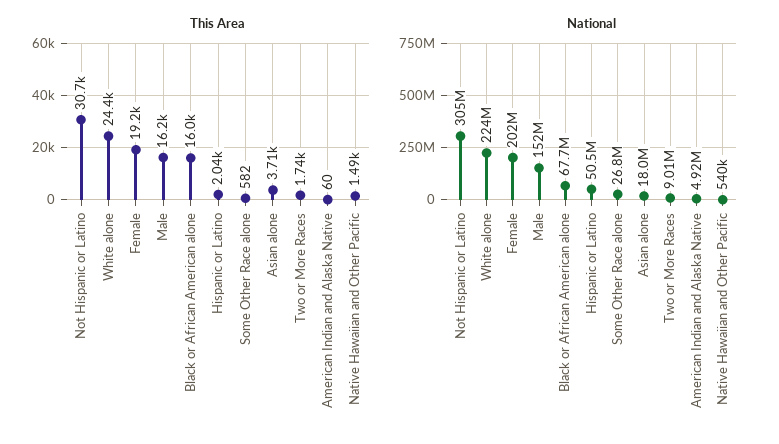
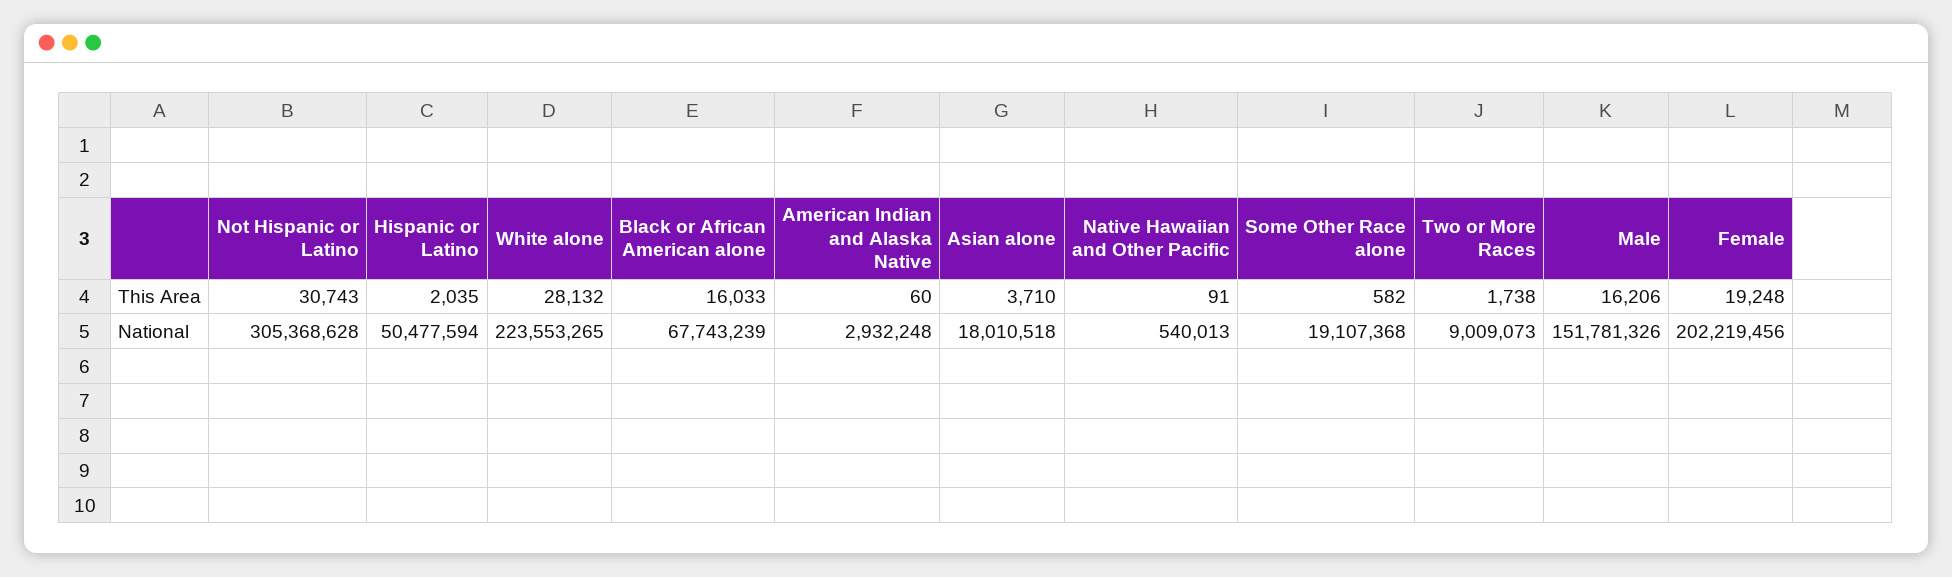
  {
    "This Area": {
      "Not Hispanic or Latino": 30743,
-     "White alone": 24400,
+     "White alone": 28132,
      "Female": 19248,
      "Male": 16206,
      "Black or African American alone": 16033,
      "Hispanic or Latino": 2035,
      "Some Other Race alone": 582,
      "Asian alone": 3710,
      "Two or More Races": 1738,
      "American Indian and Alaska Native": 60,
-     "Native Hawaiian and Other Pacific": 1490
+     "Native Hawaiian and Other Pacific": 91
    },
    "National": {
      "Not Hispanic or Latino": 305368628,
      "White alone": 223553265,
      "Female": 202219456,
      "Male": 151781326,
      "Black or African American alone": 67743239,
      "Hispanic or Latino": 50477594,
-     "Some Other Race alone": 26800000,
+     "Some Other Race alone": 19107368,
      "Asian alone": 18010518,
      "Two or More Races": 9009073,
-     "American Indian and Alaska Native": 4920000,
+     "American Indian and Alaska Native": 2932248,
      "Native Hawaiian and Other Pacific": 540013
    }
  }

